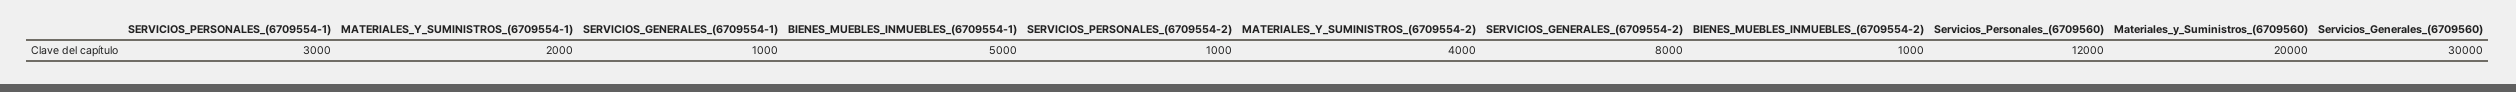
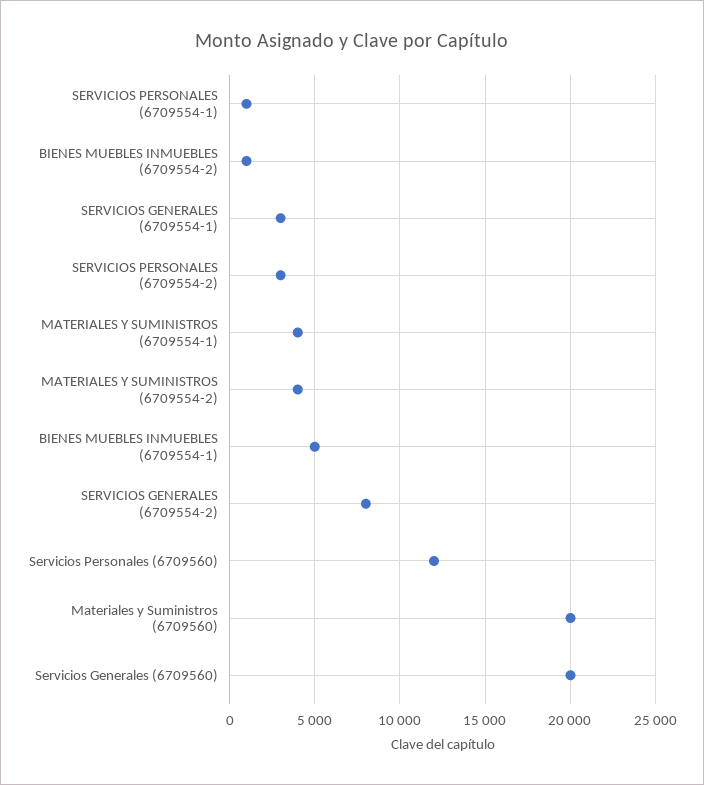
  {
-   "SERVICIOS_PERSONALES_(6709554-1)": 3000,
+   "SERVICIOS_PERSONALES_(6709554-1)": 1000,
-   "MATERIALES_Y_SUMINISTROS_(6709554-1)": 2000,
+   "MATERIALES_Y_SUMINISTROS_(6709554-1)": 4000,
-   "SERVICIOS_GENERALES_(6709554-1)": 1000,
+   "SERVICIOS_GENERALES_(6709554-1)": 3000,
    "BIENES_MUEBLES_INMUEBLES_(6709554-1)": 5000,
-   "SERVICIOS_PERSONALES_(6709554-2)": 1000,
+   "SERVICIOS_PERSONALES_(6709554-2)": 3000,
    "MATERIALES_Y_SUMINISTROS_(6709554-2)": 4000,
    "SERVICIOS_GENERALES_(6709554-2)": 8000,
    "BIENES_MUEBLES_INMUEBLES_(6709554-2)": 1000,
    "Servicios_Personales_(6709560)": 12000,
    "Materiales_y_Suministros_(6709560)": 20000,
-   "Servicios_Generales_(6709560)": 30000
+   "Servicios_Generales_(6709560)": 20000
  }

